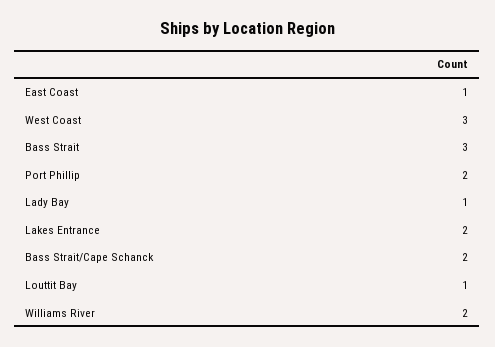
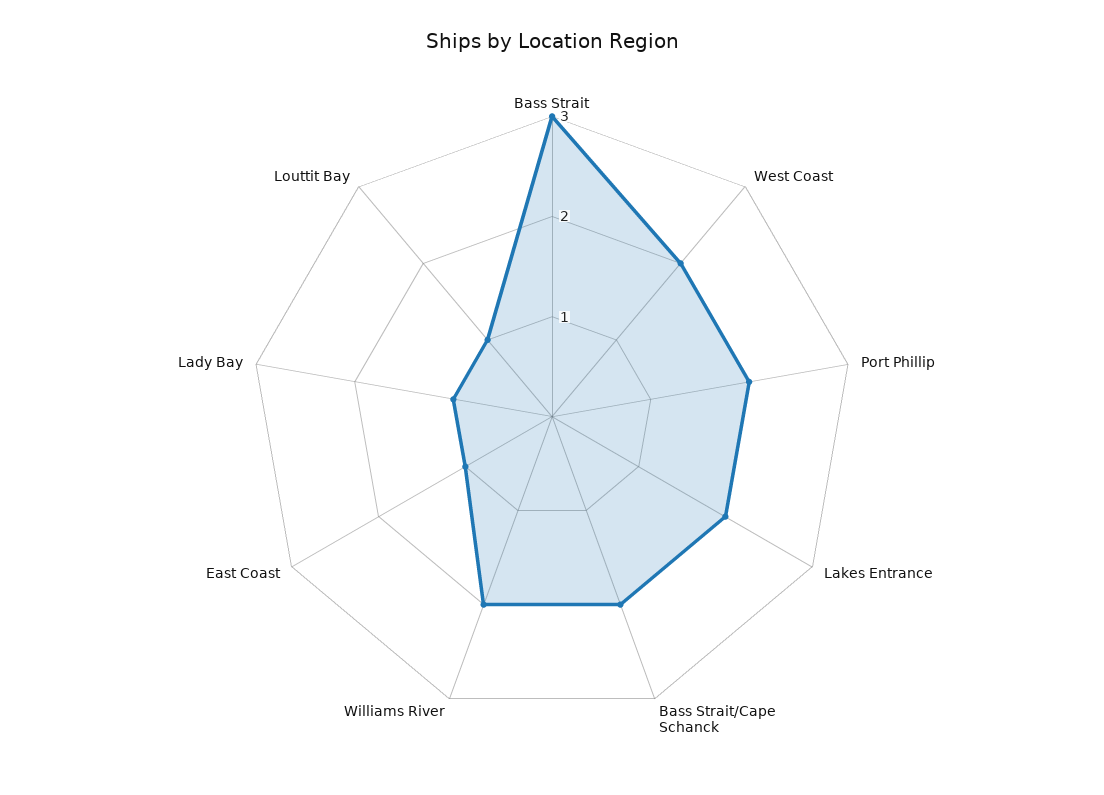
  {
    "East Coast": 1,
-   "West Coast": 3,
+   "West Coast": 2,
    "Bass Strait": 3,
    "Port Phillip": 2,
    "Lady Bay": 1,
    "Lakes Entrance": 2,
    "Bass Strait/Cape Schanck": 2,
    "Louttit Bay": 1,
    "Williams River": 2
  }

